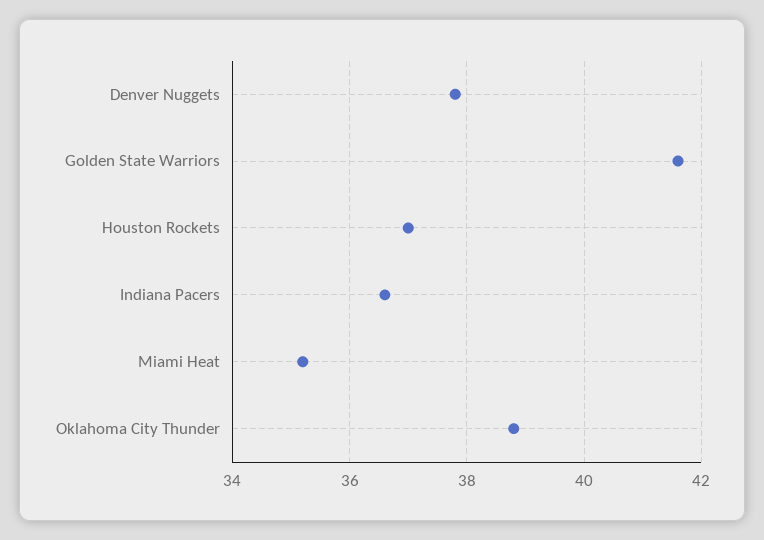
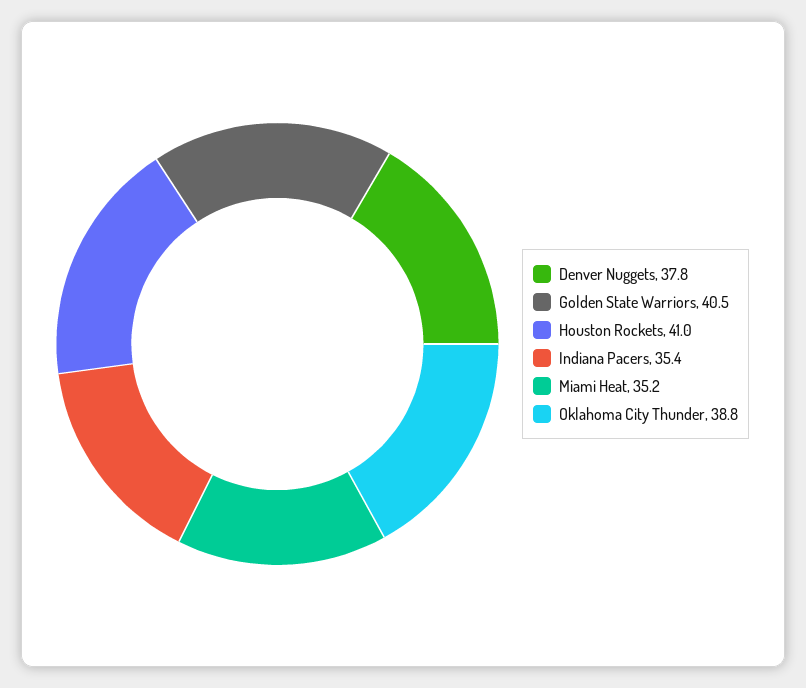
  {
    "Denver Nuggets": 37.8,
-   "Golden State Warriors": 41.5,
+   "Golden State Warriors": 40.5,
-   "Houston Rockets": 37,
+   "Houston Rockets": 41,
-   "Indiana Pacers": 36.5,
+   "Indiana Pacers": 35.4,
    "Miami Heat": 35.2,
    "Oklahoma City Thunder": 38.8
  }

